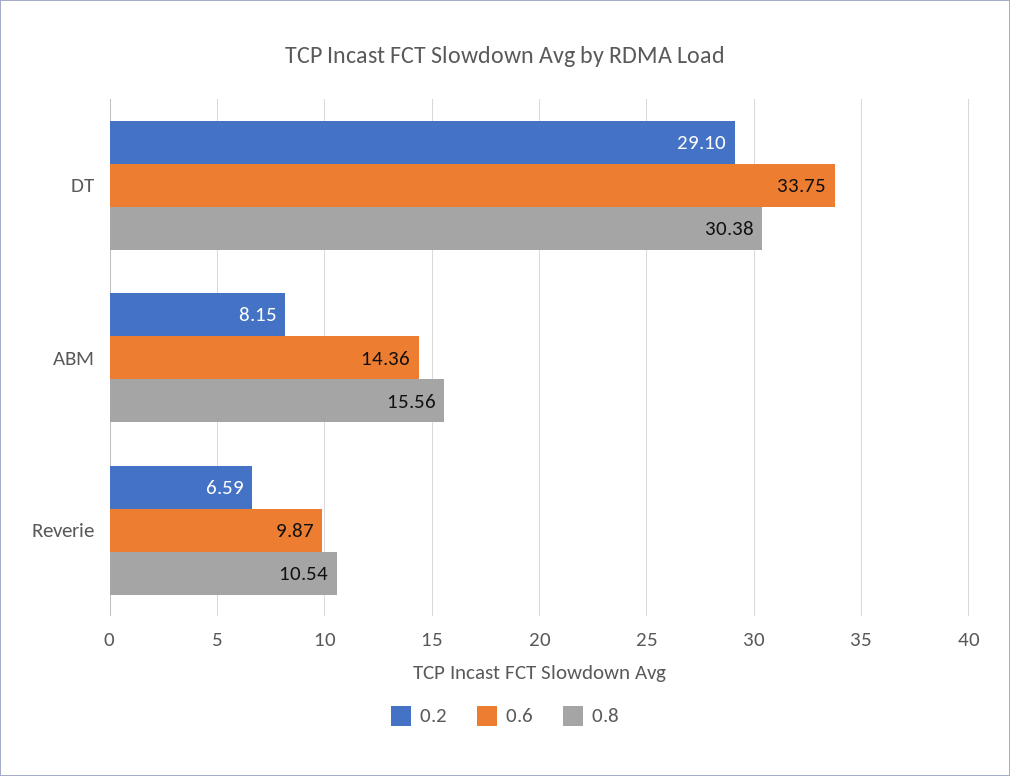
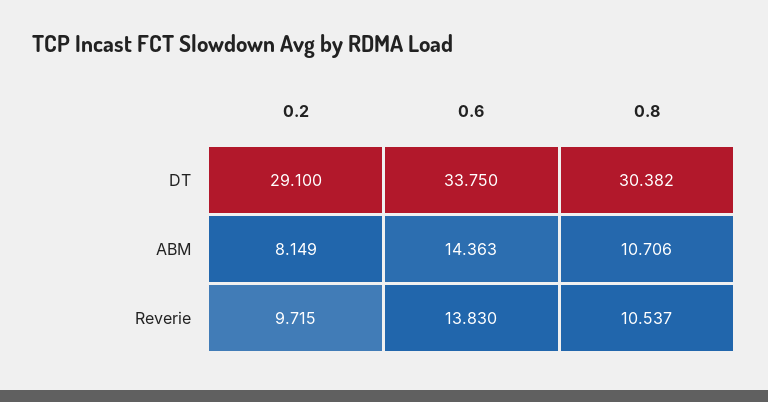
  {
    "0.2": {
      "DT": 29.1,
      "ABM": 8.149,
-     "Reverie": 6.59
+     "Reverie": 9.715
    },
    "0.6": {
      "DT": 33.75,
      "ABM": 14.363,
-     "Reverie": 9.87
+     "Reverie": 13.83
    },
    "0.8": {
      "DT": 30.382,
-     "ABM": 15.56,
+     "ABM": 10.706,
      "Reverie": 10.537
    }
  }

